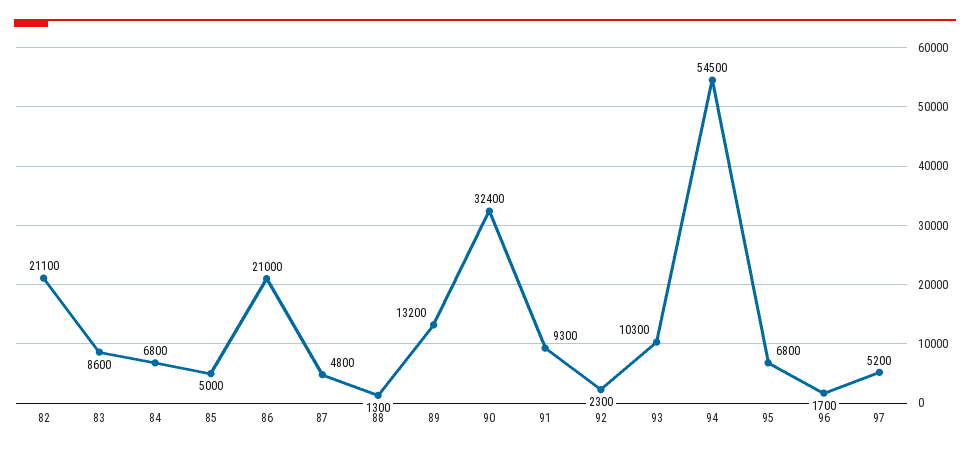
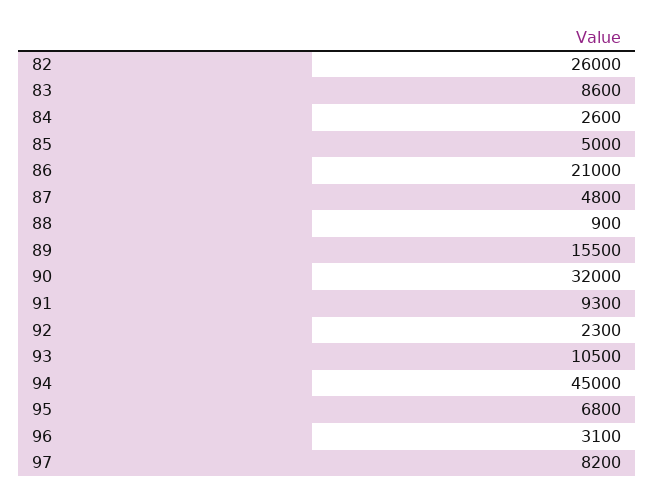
  {
-   "82": 21100,
+   "82": 26000,
    "83": 8600,
-   "84": 6800,
+   "84": 2600,
    "85": 5000,
    "86": 21000,
    "87": 4800,
-   "88": 1300,
+   "88": 900,
-   "89": 13200,
+   "89": 15500,
-   "90": 32400,
+   "90": 32000,
    "91": 9300,
    "92": 2300,
-   "93": 10300,
+   "93": 10500,
-   "94": 54500,
+   "94": 45000,
    "95": 6800,
-   "96": 1700,
+   "96": 3100,
-   "97": 5200
+   "97": 8200
  }

